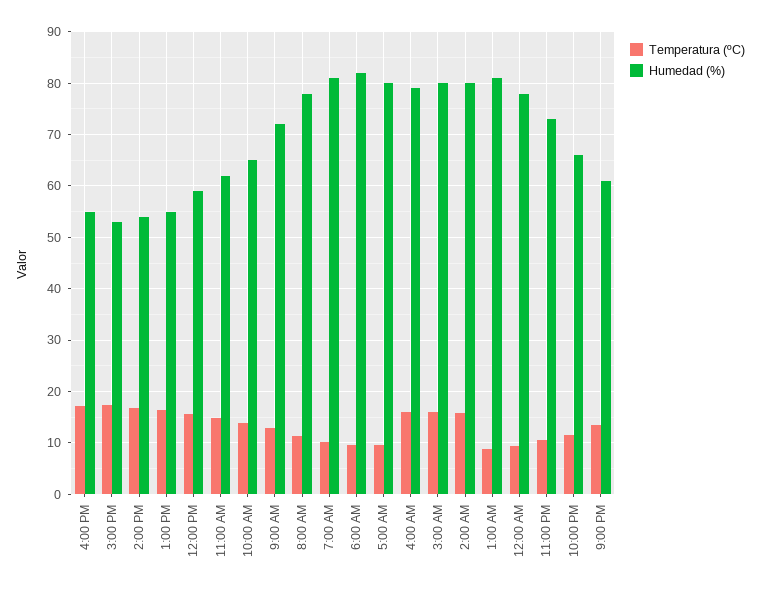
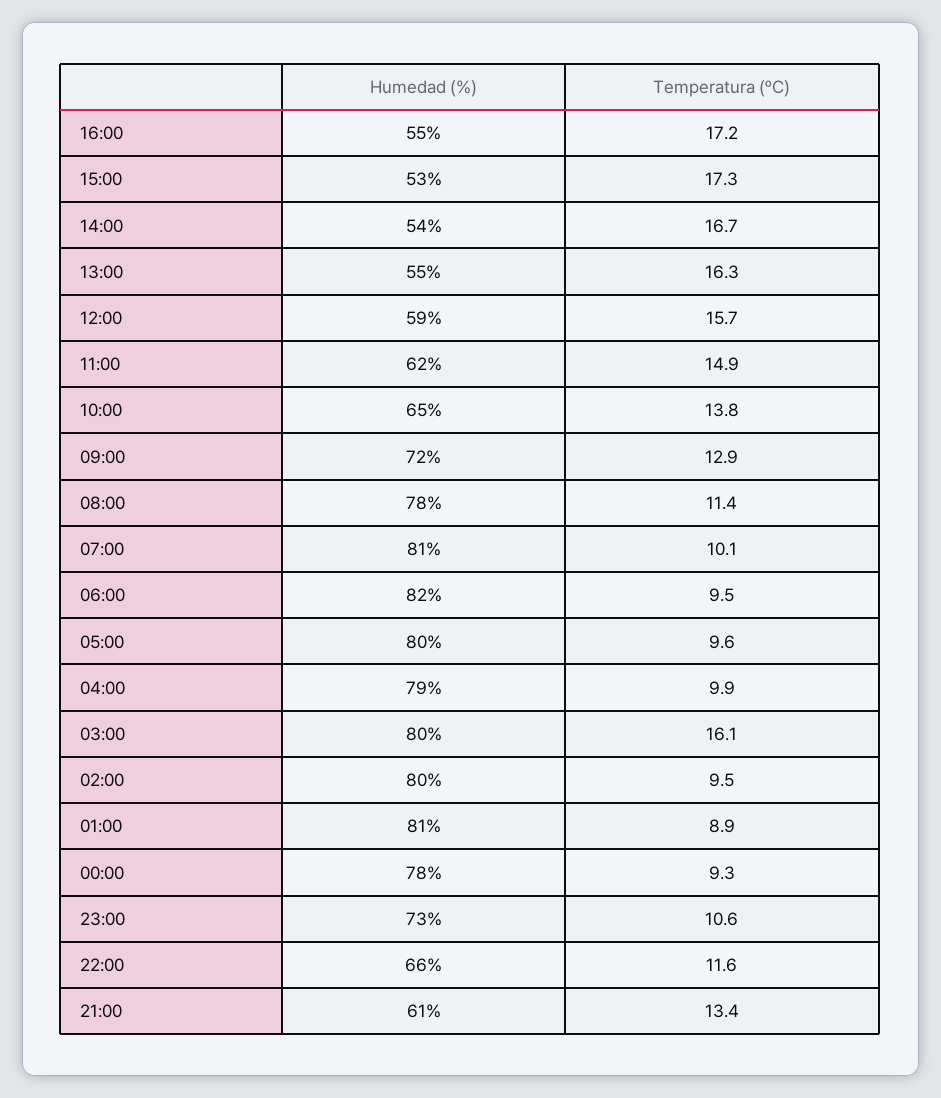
  {
    "Temperatura (ºC)": {
      "4:00 PM": 17.2,
      "3:00 PM": 17.3,
      "2:00 PM": 16.7,
      "1:00 PM": 16.3,
      "12:00 PM": 15.7,
      "11:00 AM": 14.9,
      "10:00 AM": 13.8,
      "9:00 AM": 12.9,
      "8:00 AM": 11.4,
      "7:00 AM": 10.1,
      "6:00 AM": 9.5,
      "5:00 AM": 9.6,
-     "4:00 AM": 16,
+     "4:00 AM": 9.9,
      "3:00 AM": 16.1,
-     "2:00 AM": 16,
+     "2:00 AM": 9.5,
      "1:00 AM": 8.9,
      "12:00 AM": 9.3,
      "11:00 PM": 10.6,
      "10:00 PM": 11.6,
      "9:00 PM": 13.4
    },
    "Humedad (%)": {
      "4:00 PM": 55,
      "3:00 PM": 53,
      "2:00 PM": 54,
      "1:00 PM": 55,
      "12:00 PM": 59,
      "11:00 AM": 62,
      "10:00 AM": 65,
      "9:00 AM": 72,
      "8:00 AM": 78,
      "7:00 AM": 81,
      "6:00 AM": 82,
      "5:00 AM": 80,
      "4:00 AM": 79,
      "3:00 AM": 80,
      "2:00 AM": 80,
      "1:00 AM": 81,
      "12:00 AM": 78,
      "11:00 PM": 73,
      "10:00 PM": 66,
      "9:00 PM": 61
    }
  }

